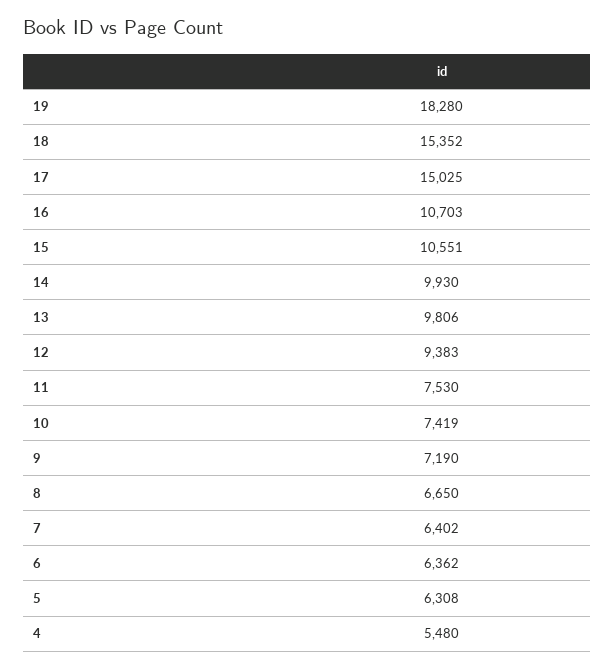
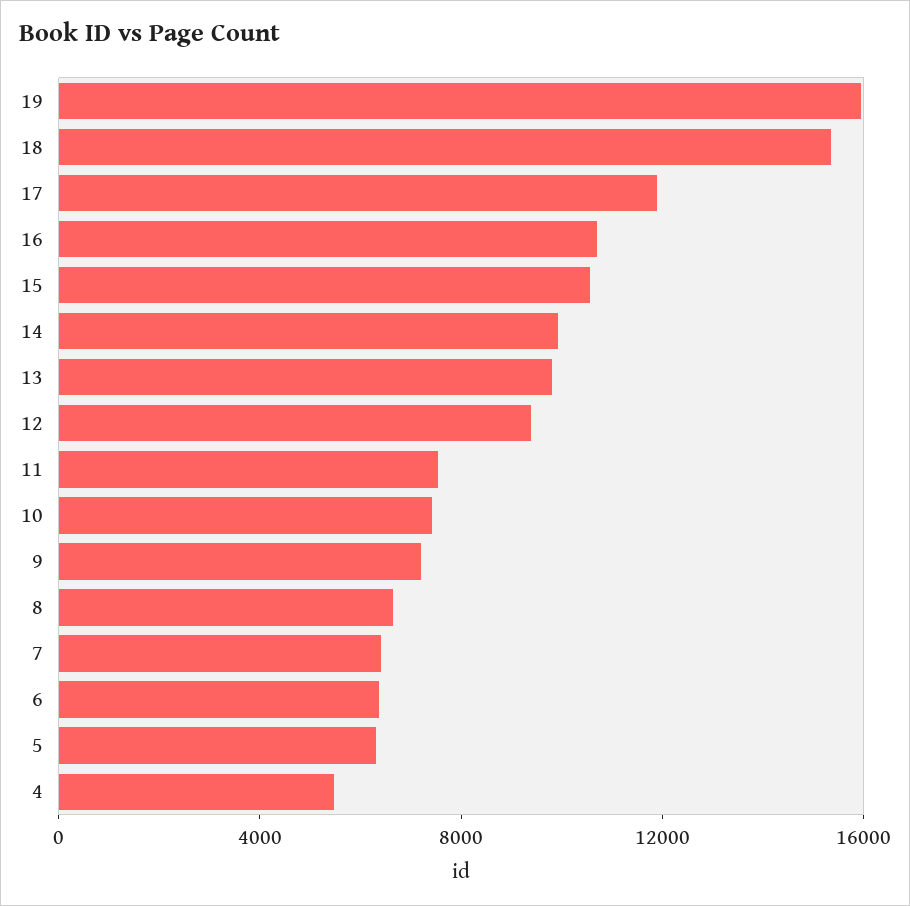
  {
-   "19": 18280,
+   "19": 16000,
    "18": 15352,
-   "17": 15025,
+   "17": 12000,
    "16": 10703,
    "15": 10551,
    "14": 9930,
    "13": 9806,
    "12": 9383,
    "11": 7530,
    "10": 7419,
    "9": 7190,
    "8": 6650,
    "7": 6402,
    "6": 6362,
    "5": 6308,
    "4": 5480
  }

